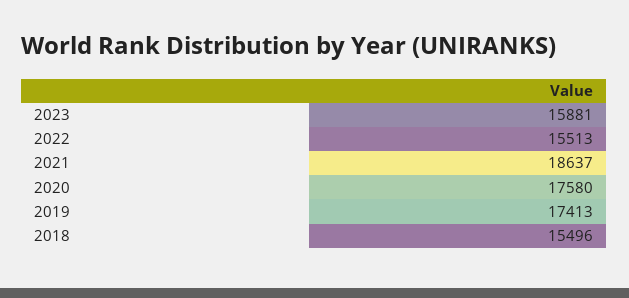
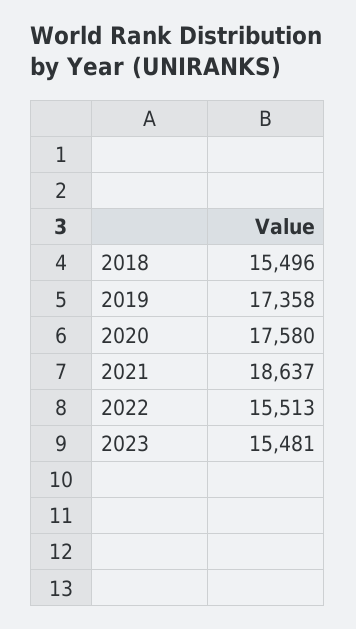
  {
-   "2023": 15881,
+   "2023": 15481,
    "2022": 15513,
    "2021": 18637,
    "2020": 17580,
-   "2019": 17413,
+   "2019": 17358,
    "2018": 15496
  }

